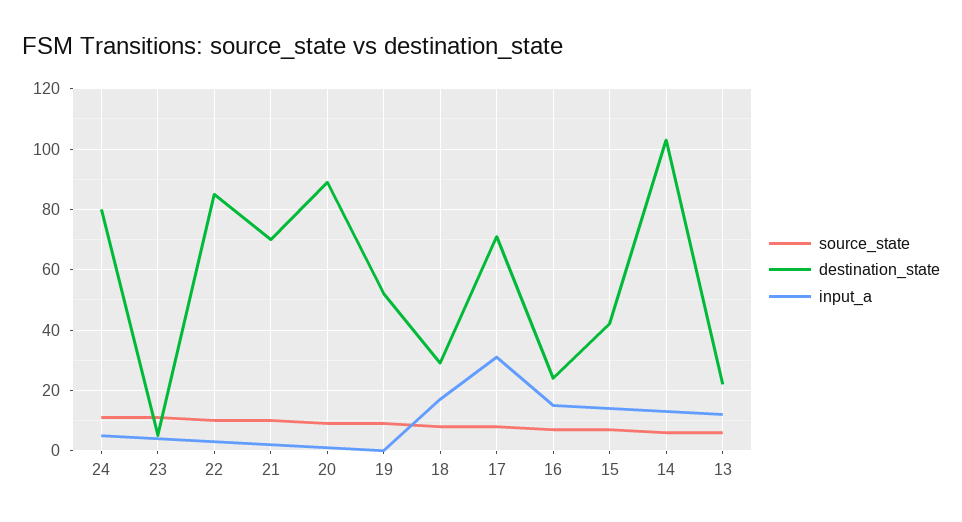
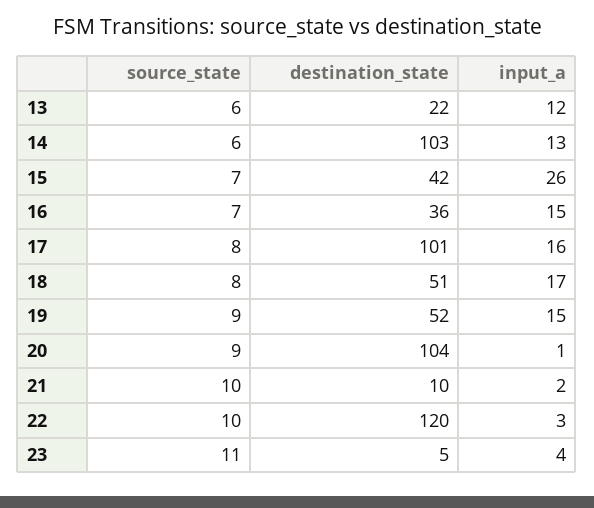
  {
    "source_state": {
-     "24": 10,
      "23": 11,
      "22": 10,
      "21": 10,
      "20": 9,
      "19": 9,
      "18": 8,
      "17": 8,
      "16": 7,
      "15": 7,
      "14": 6,
      "13": 6
    },
    "destination_state": {
-     "24": 80,
      "23": 5,
-     "22": 85,
+     "22": 120,
-     "21": 70,
+     "21": 10,
-     "20": 90,
+     "20": 104,
      "19": 52,
-     "18": 30,
+     "18": 51,
-     "17": 70,
+     "17": 101,
-     "16": 25,
+     "16": 36,
      "15": 42,
      "14": 103,
      "13": 22
    },
    "input_a": {
-     "24": 5,
      "23": 4,
      "22": 3,
      "21": 2,
      "20": 1,
-     "19": 0,
+     "19": 15,
      "18": 17,
-     "17": 30,
+     "17": 16,
      "16": 15,
-     "15": 15,
+     "15": 26,
      "14": 13,
      "13": 12
    }
  }

